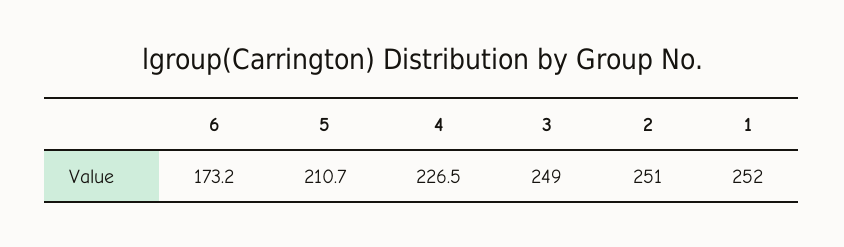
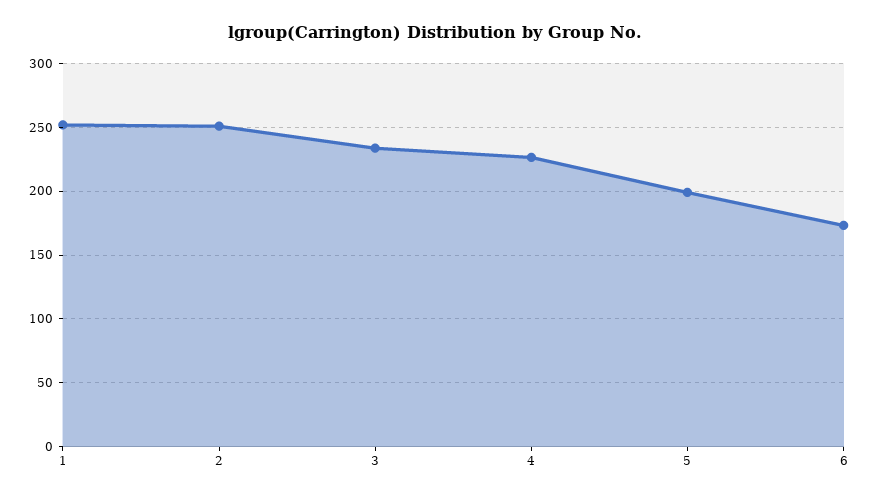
  {
    "6": 173.2,
-   "5": 210.7,
+   "5": 200,
    "4": 226.5,
-   "3": 249,
+   "3": 235,
    "2": 251,
    "1": 252
  }

